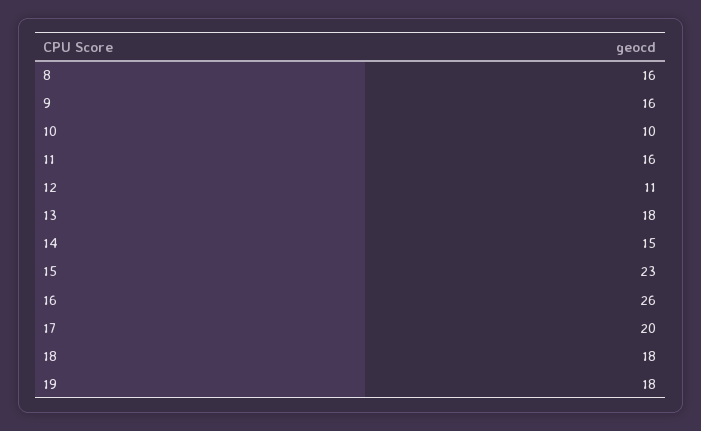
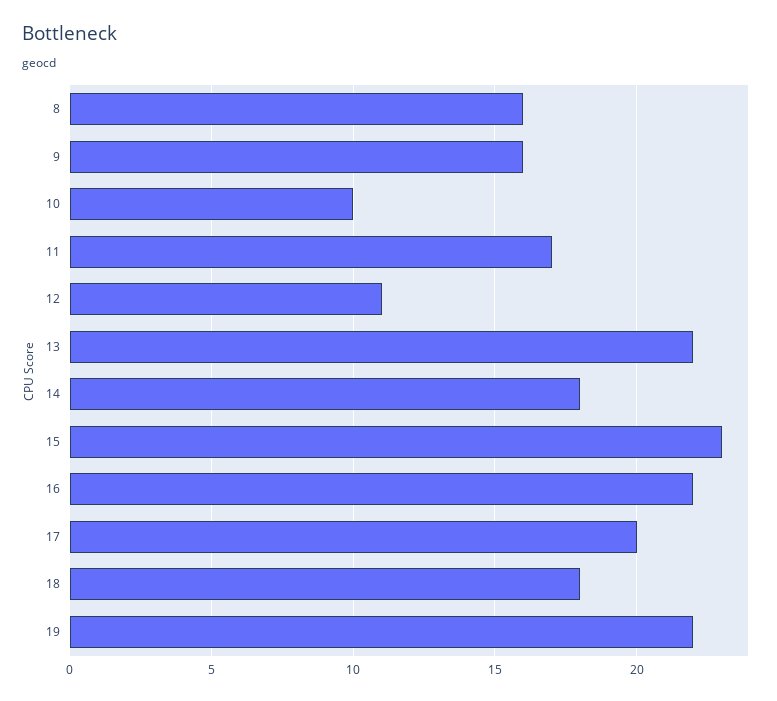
  {
    "8": 16,
    "9": 16,
    "10": 10,
-   "11": 16,
+   "11": 17,
    "12": 11,
-   "13": 18,
+   "13": 22,
-   "14": 15,
+   "14": 18,
    "15": 23,
-   "16": 26,
+   "16": 22,
    "17": 20,
    "18": 18,
-   "19": 18
+   "19": 22
  }

